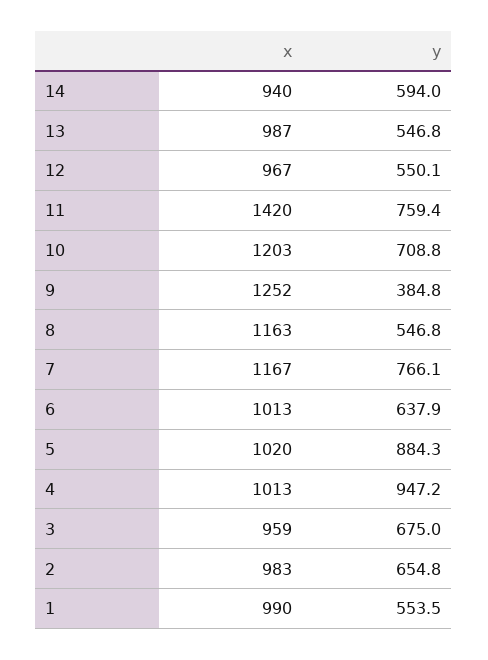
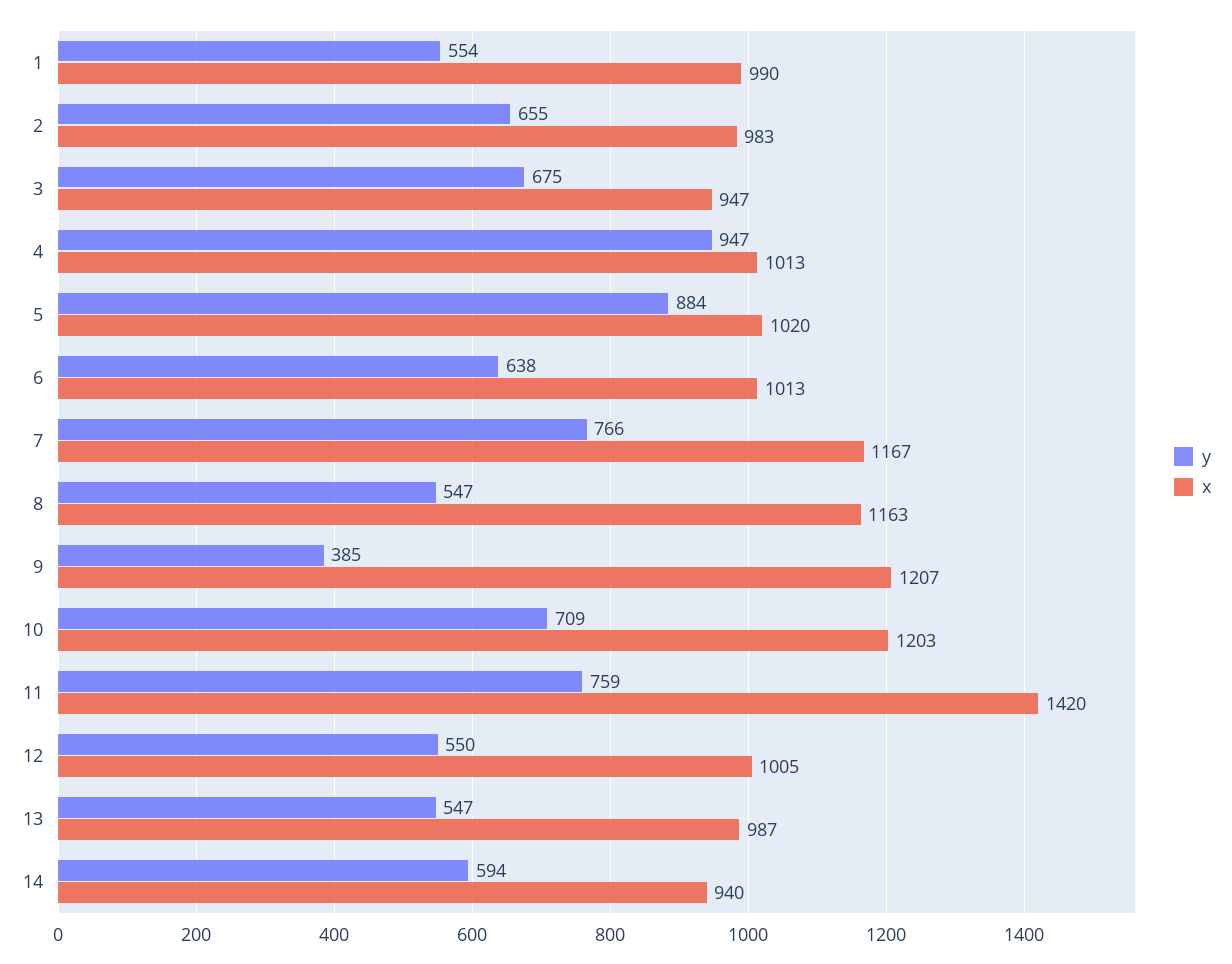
  {
    "x": {
      "14": 940,
      "13": 987,
-     "12": 967,
+     "12": 1005,
      "11": 1420,
      "10": 1203,
-     "9": 1252,
+     "9": 1207,
      "8": 1163,
      "7": 1167,
      "6": 1013,
      "5": 1020,
      "4": 1013,
-     "3": 959,
+     "3": 947,
      "2": 983,
      "1": 990
    },
    "y": {
      "14": 594,
      "13": 546.8,
      "12": 550.1,
      "11": 759.4,
      "10": 708.8,
      "9": 384.8,
      "8": 546.8,
      "7": 766.1,
      "6": 637.9,
      "5": 884.3,
      "4": 947.2,
      "3": 675,
      "2": 654.8,
      "1": 553.5
    }
  }

